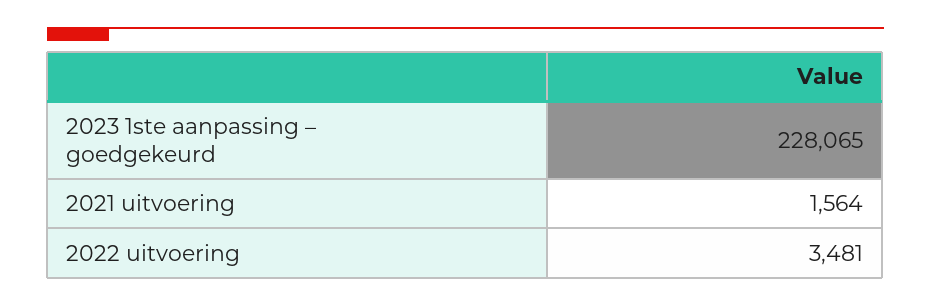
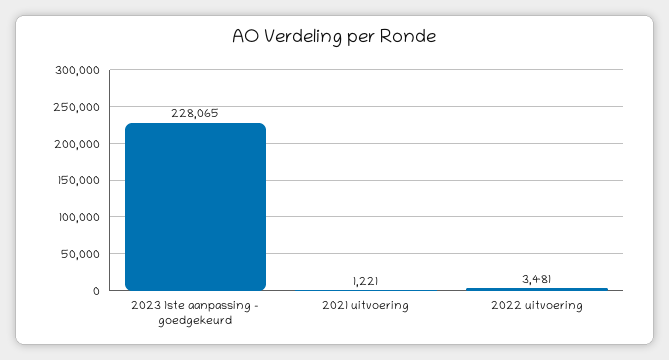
  {
    "2023 1ste aanpassing – goedgekeurd": 228065,
-   "2021 uitvoering": 1564,
+   "2021 uitvoering": 1221,
    "2022 uitvoering": 3481
  }

